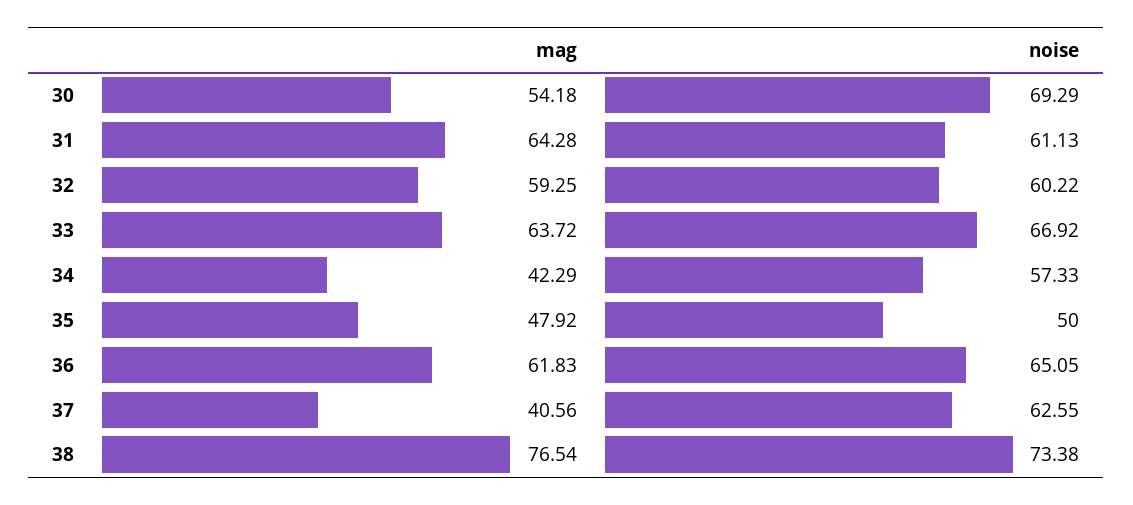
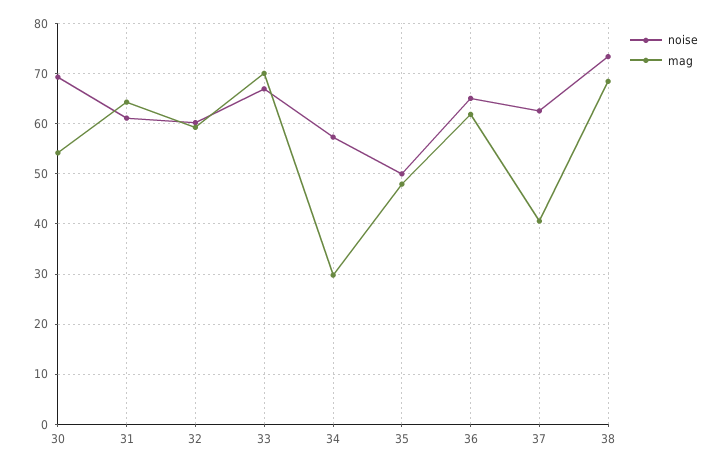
  {
    "mag": {
      "30": 54.18,
      "31": 64.28,
      "32": 59.25,
-     "33": 63.72,
+     "33": 70,
-     "34": 42.29,
+     "34": 30,
      "35": 47.92,
      "36": 61.83,
      "37": 40.56,
-     "38": 76.54
+     "38": 68
    },
    "noise": {
      "30": 69.29,
      "31": 61.13,
      "32": 60.22,
      "33": 66.92,
      "34": 57.33,
      "35": 50,
      "36": 65.05,
      "37": 62.55,
      "38": 73.38
    }
  }

